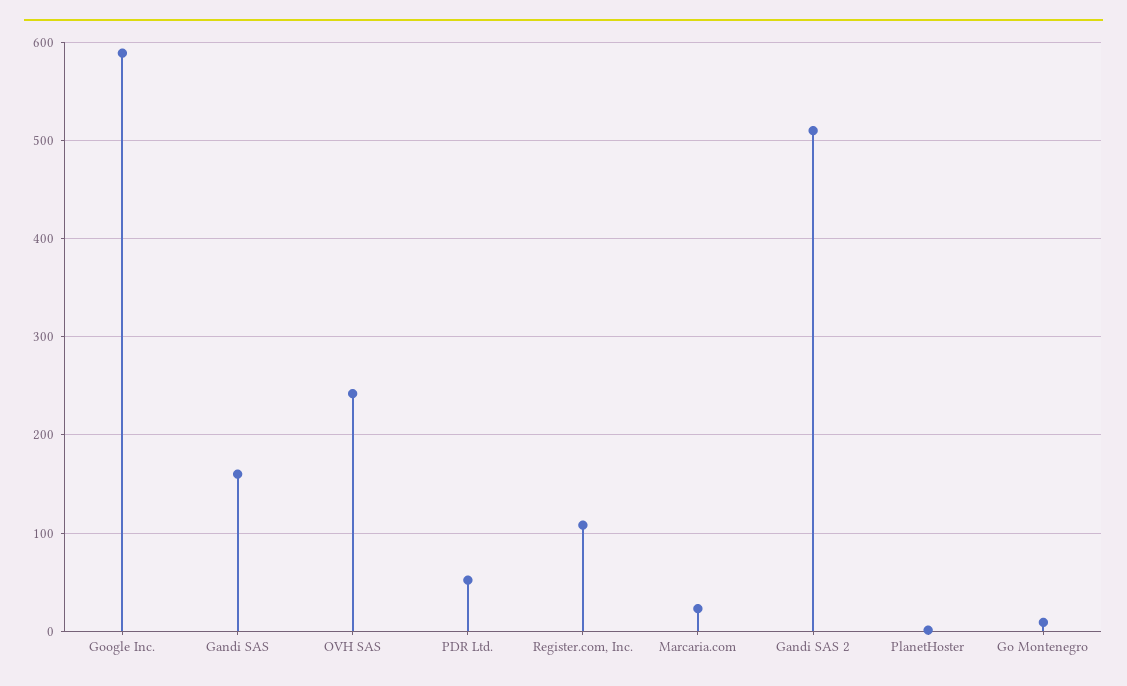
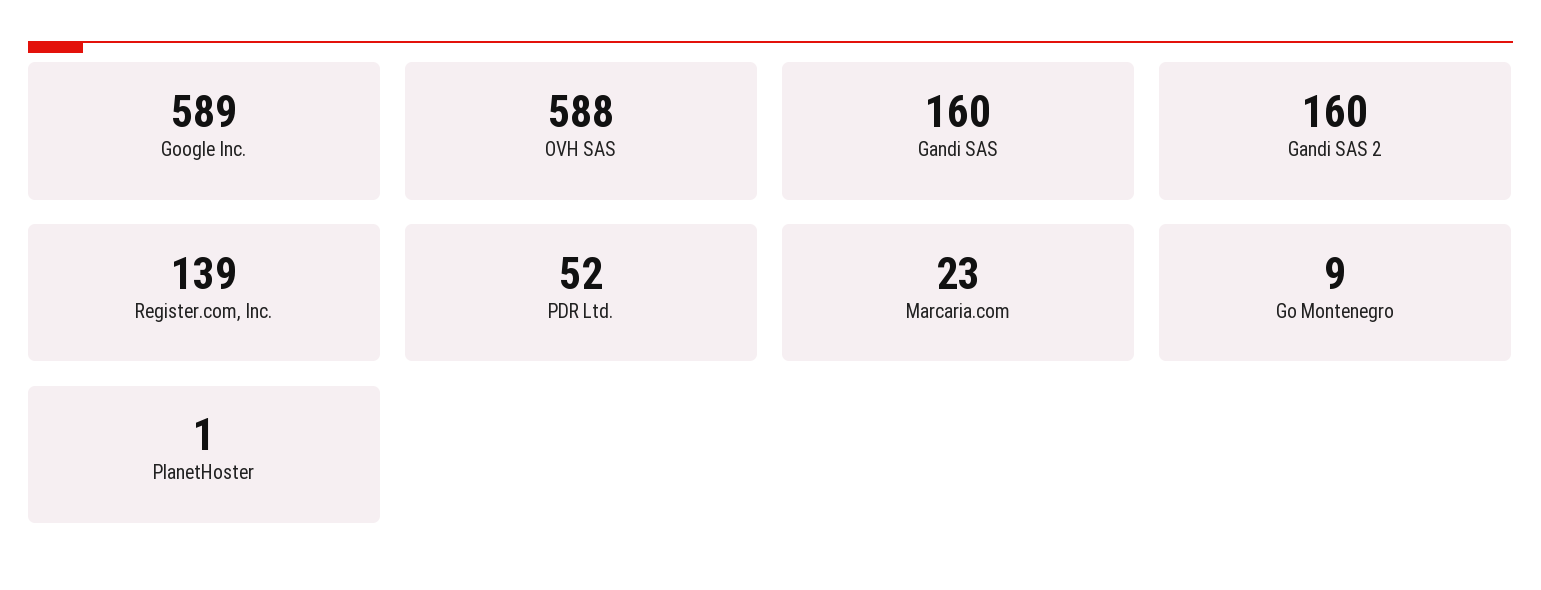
  {
    "Google Inc.": 589,
    "Gandi SAS": 160,
-   "OVH SAS": 240,
+   "OVH SAS": 588,
    "PDR Ltd.": 52,
-   "Register.com, Inc.": 110,
+   "Register.com, Inc.": 139,
    "Marcaria.com": 23,
-   "Gandi SAS 2": 510,
+   "Gandi SAS 2": 160,
    "PlanetHoster": 1,
    "Go Montenegro": 9
  }

